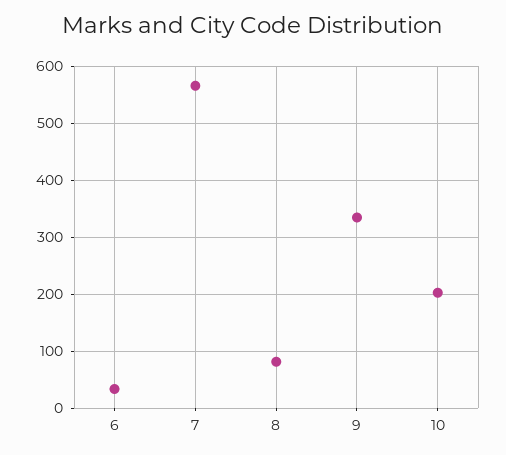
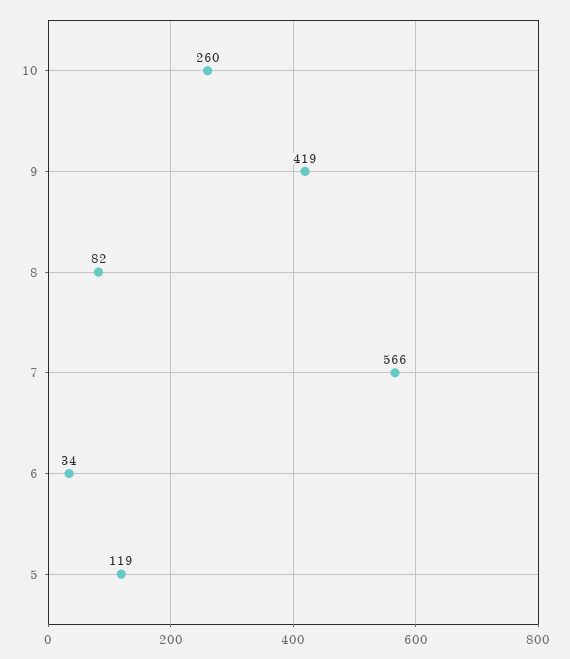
  {
    "6": 34,
    "7": 566,
    "8": 82,
-   "9": 340,
+   "9": 419,
-   "10": 200
+   "10": 260,
+   "5": 119
  }

